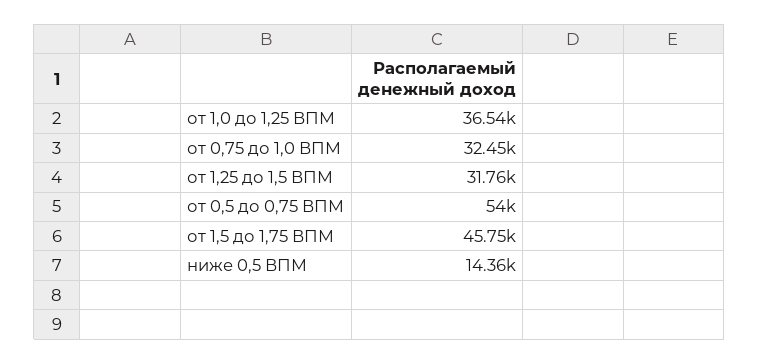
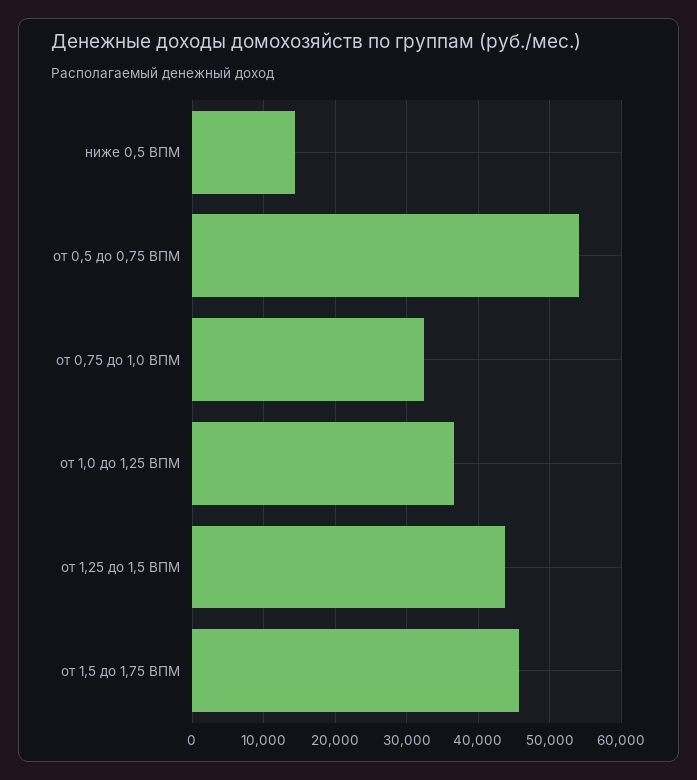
  {
    "от 1,0 до 1,25 ВПМ": 36540,
    "от 0,75 до 1,0 ВПМ": 32450,
-   "от 1,25 до 1,5 ВПМ": 31760,
+   "от 1,25 до 1,5 ВПМ": 44000,
    "от 0,5 до 0,75 ВПМ": 54000,
    "от 1,5 до 1,75 ВПМ": 45750,
    "ниже 0,5 ВПМ": 14360
  }

